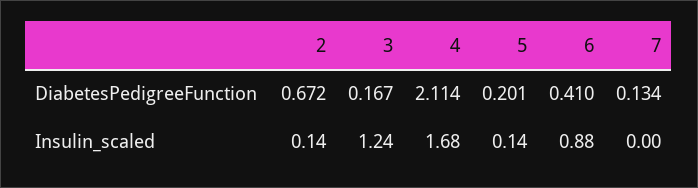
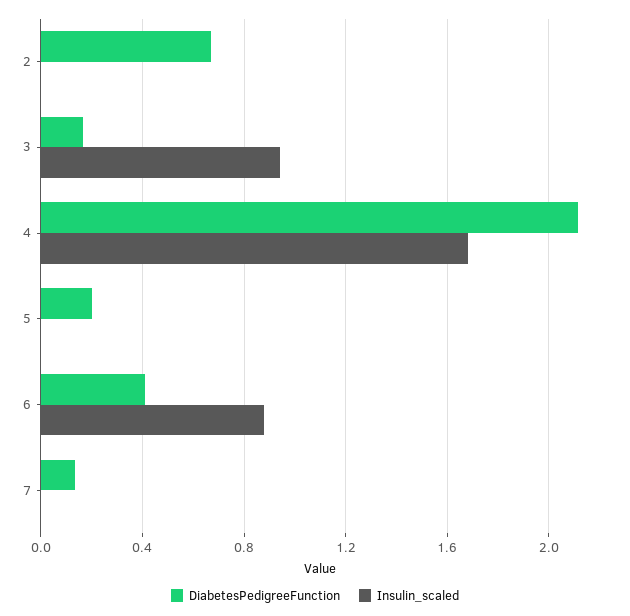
  {
    "DiabetesPedigreeFunction": {
      "2": 0.672,
      "3": 0.167,
      "4": 2.114,
      "5": 0.201,
      "6": 0.41,
      "7": 0.134
    },
    "Insulin_scaled": {
-     "2": 0.14,
+     "2": 0,
-     "3": 1.24,
+     "3": 0.95,
      "4": 1.68,
-     "5": 0.14,
+     "5": 0,
      "6": 0.88,
      "7": 0
    }
  }

